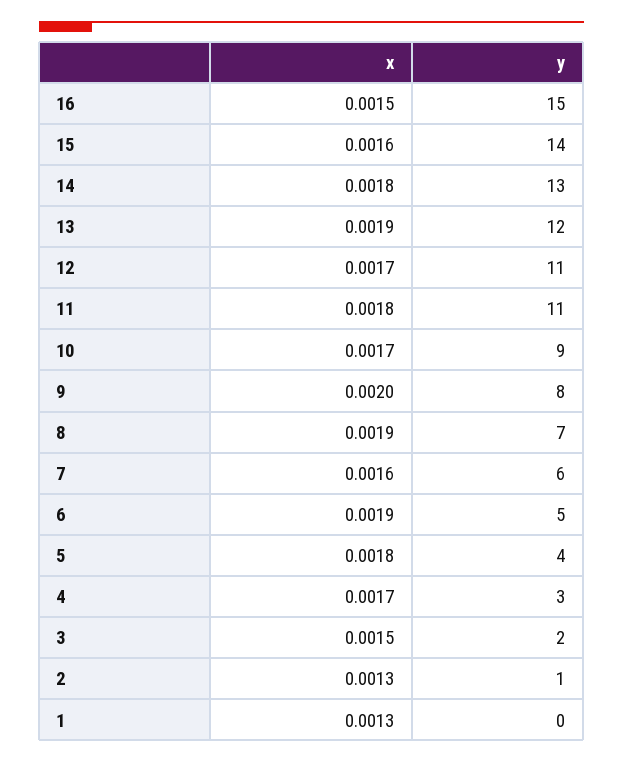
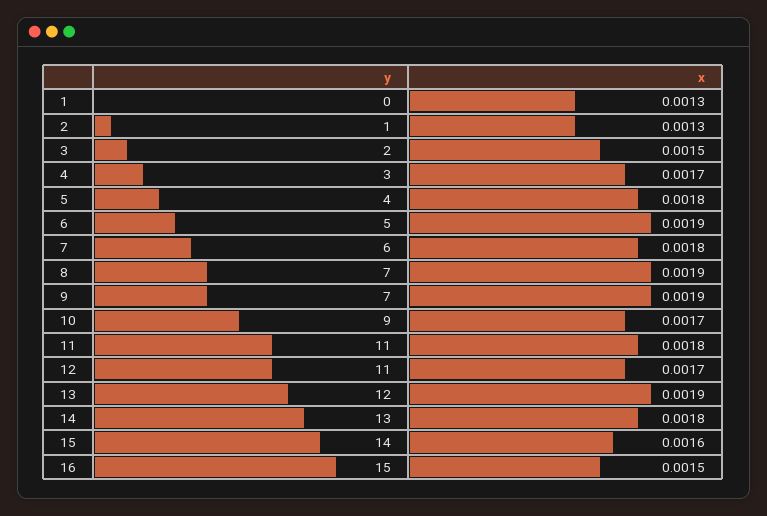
  {
    "x": {
      "16": 0.0015,
      "15": 0.0016,
      "14": 0.0018,
      "13": 0.0019,
      "12": 0.0017,
      "11": 0.0018,
      "10": 0.0017,
-     "9": 0.002,
+     "9": 0.0019,
      "8": 0.0019,
-     "7": 0.0016,
+     "7": 0.0018,
      "6": 0.0019,
      "5": 0.0018,
      "4": 0.0017,
      "3": 0.0015,
      "2": 0.0013,
      "1": 0.0013
    },
    "y": {
      "16": 15,
      "15": 14,
      "14": 13,
      "13": 12,
      "12": 11,
      "11": 11,
      "10": 9,
-     "9": 8,
+     "9": 7,
      "8": 7,
      "7": 6,
      "6": 5,
      "5": 4,
      "4": 3,
      "3": 2,
      "2": 1,
      "1": 0
    }
  }

